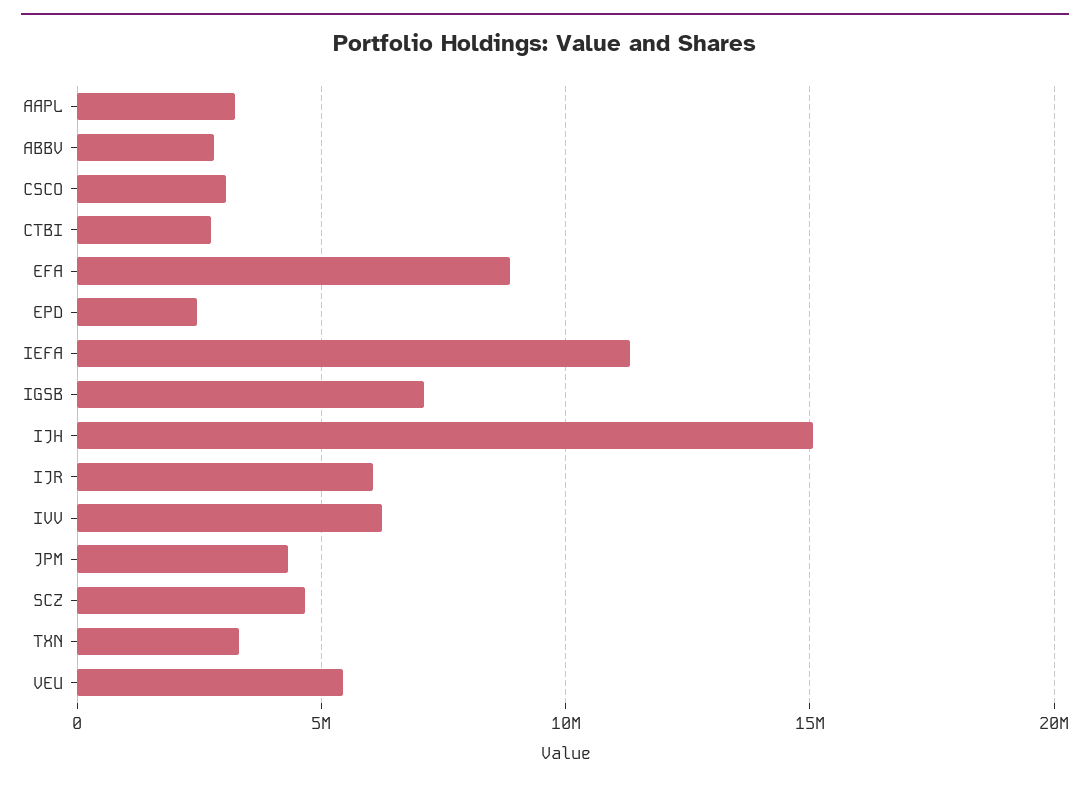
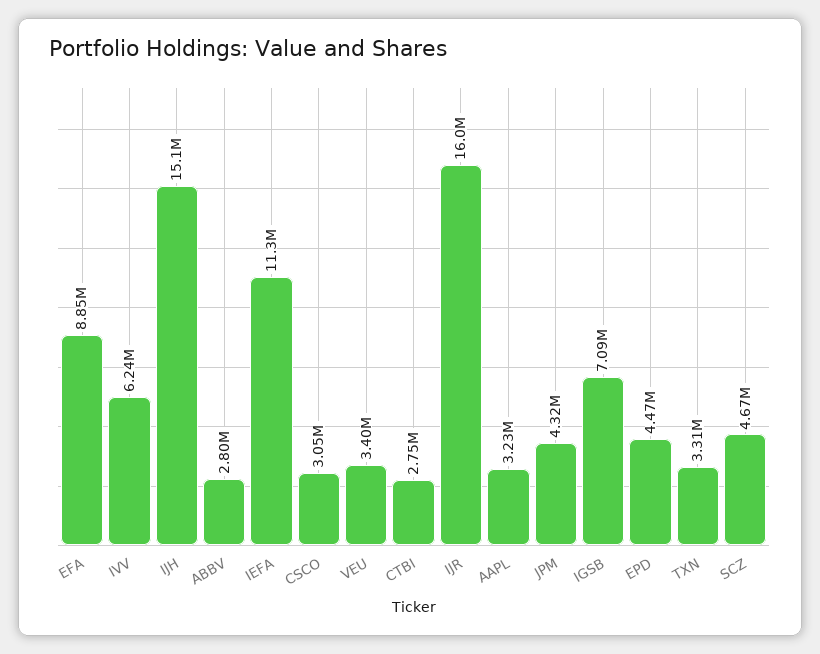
  {
    "AAPL": 3230000,
    "ABBV": 2800000,
    "CSCO": 3050000,
    "CTBI": 2750000,
    "EFA": 8850000,
-   "EPD": 2500000,
+   "EPD": 4470000,
    "IEFA": 11300000,
    "IGSB": 7090000,
    "IJH": 15100000,
-   "IJR": 6000000,
+   "IJR": 16000000,
    "IVV": 6240000,
    "JPM": 4320000,
    "SCZ": 4670000,
    "TXN": 3310000,
-   "VEU": 5500000
+   "VEU": 3400000
  }

